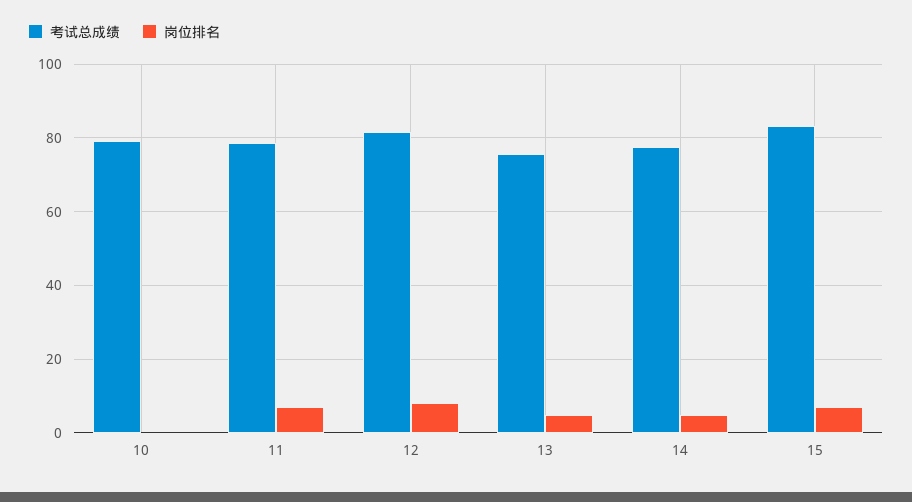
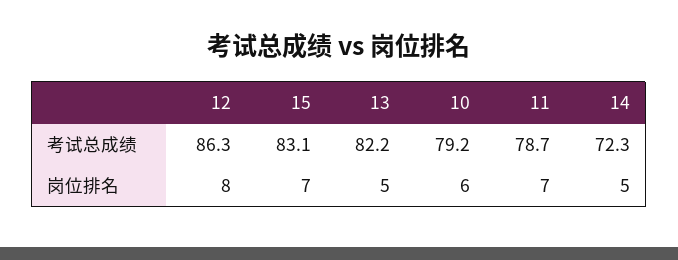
  {
    "考试总成绩": {
      "10": 79.2,
      "11": 78.7,
-     "12": 82,
+     "12": 86.3,
-     "13": 76,
+     "13": 82.2,
-     "14": 78,
+     "14": 72.3,
      "15": 83.1
    },
    "岗位排名": {
-     "10": 0,
+     "10": 6,
      "11": 7,
      "12": 8,
      "13": 5,
      "14": 5,
      "15": 7
    }
  }

